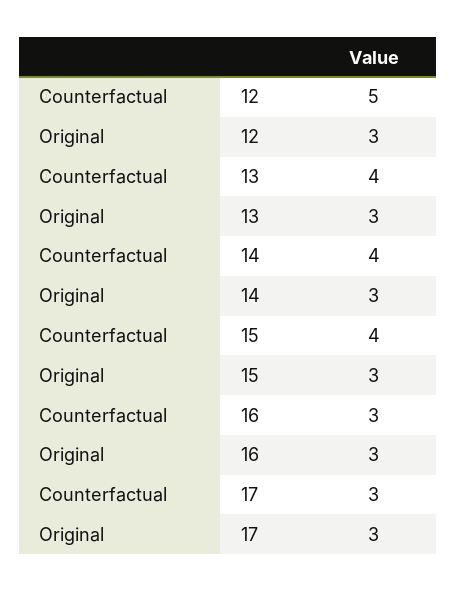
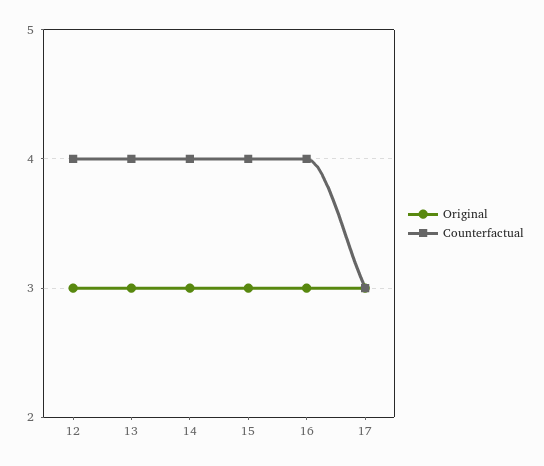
  {
    "Counterfactual": {
-     "12": 5,
+     "12": 4,
      "13": 4,
      "14": 4,
      "15": 4,
-     "16": 3,
+     "16": 4,
      "17": 3
    },
    "Original": {
      "12": 3,
      "13": 3,
      "14": 3,
      "15": 3,
      "16": 3,
      "17": 3
    }
  }

